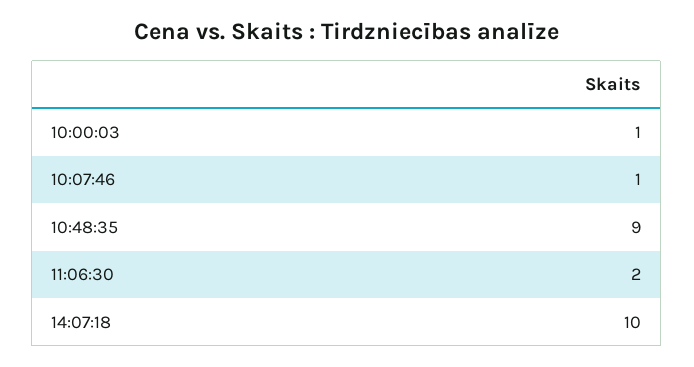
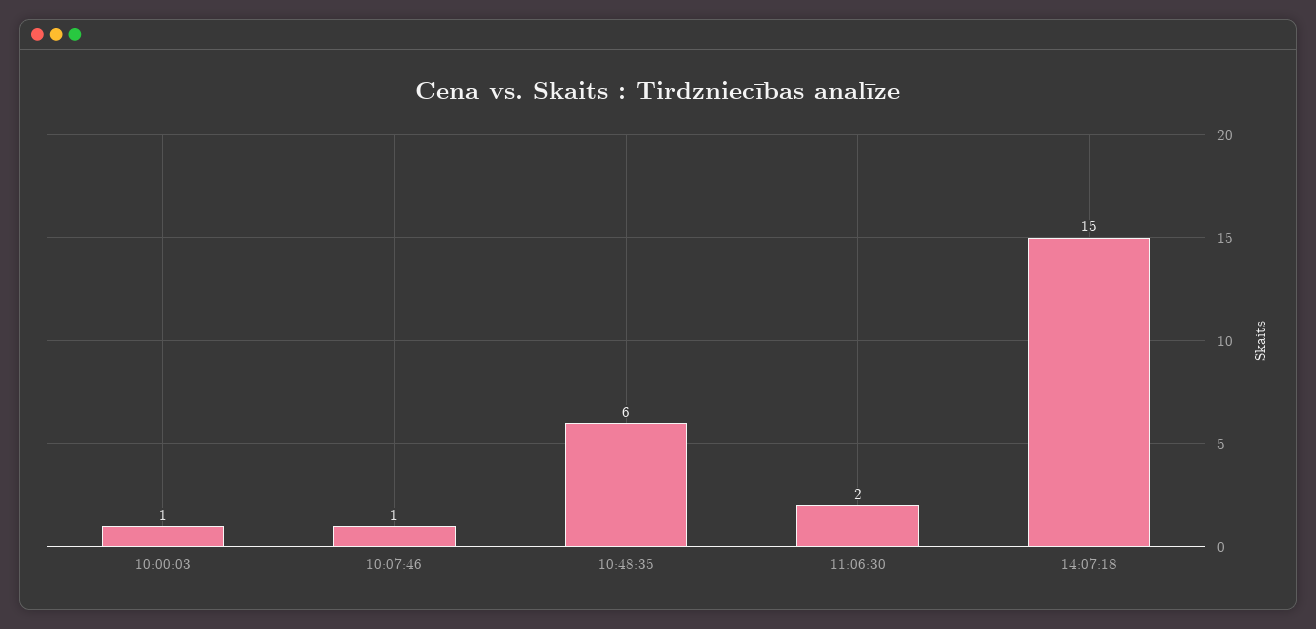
  {
    "10:00:03": 1,
    "10:07:46": 1,
-   "10:48:35": 9,
+   "10:48:35": 6,
    "11:06:30": 2,
-   "14:07:18": 10
+   "14:07:18": 15
  }

